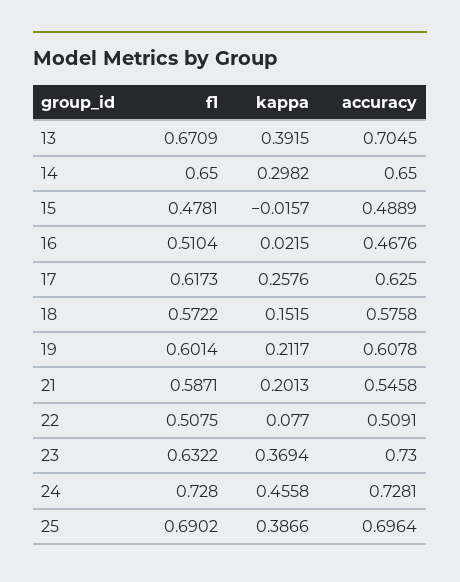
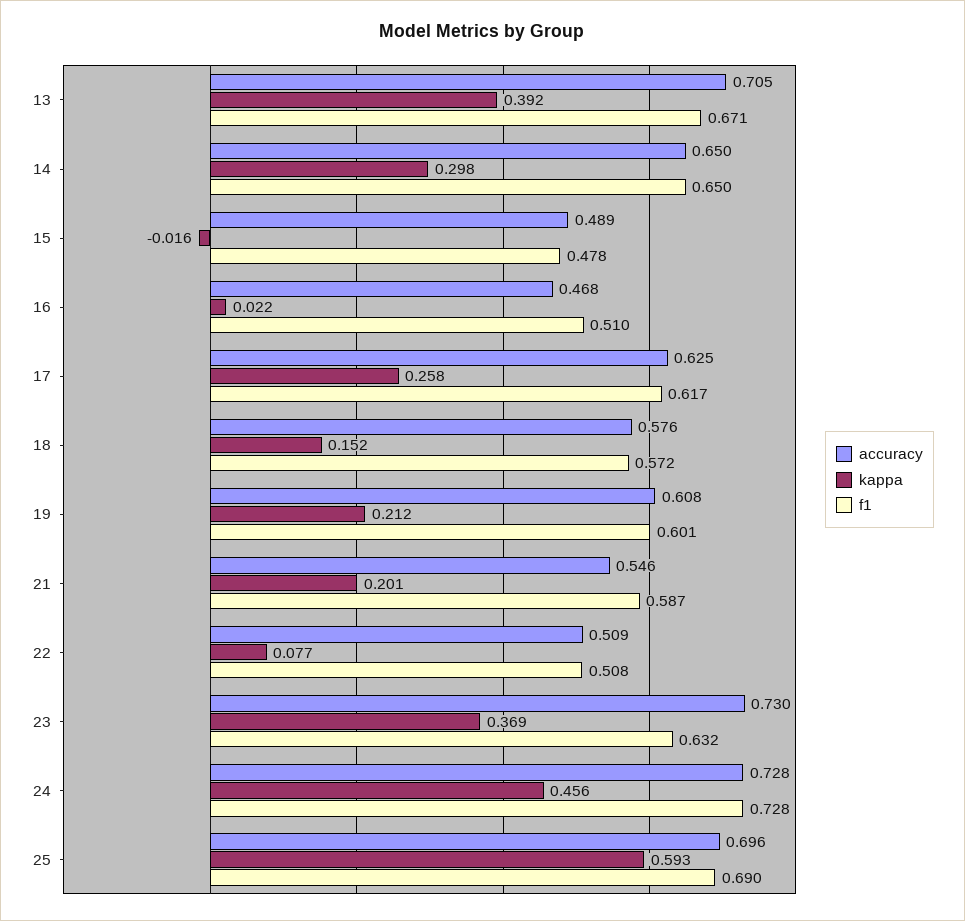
  {
    "f1": {
      "13": 0.6709,
      "14": 0.65,
      "15": 0.4781,
      "16": 0.5104,
      "17": 0.6173,
      "18": 0.5722,
      "19": 0.6014,
      "21": 0.5871,
      "22": 0.5075,
      "23": 0.6322,
      "24": 0.728,
      "25": 0.6902
    },
    "kappa": {
      "13": 0.3915,
      "14": 0.2982,
      "15": -0.0157,
      "16": 0.0215,
      "17": 0.2576,
      "18": 0.1515,
      "19": 0.2117,
      "21": 0.2013,
      "22": 0.077,
      "23": 0.3694,
      "24": 0.4558,
-     "25": 0.3866
+     "25": 0.593
    },
    "accuracy": {
      "13": 0.7045,
      "14": 0.65,
      "15": 0.4889,
      "16": 0.4676,
      "17": 0.625,
      "18": 0.5758,
      "19": 0.6078,
      "21": 0.5458,
      "22": 0.5091,
      "23": 0.73,
      "24": 0.7281,
      "25": 0.6964
    }
  }

